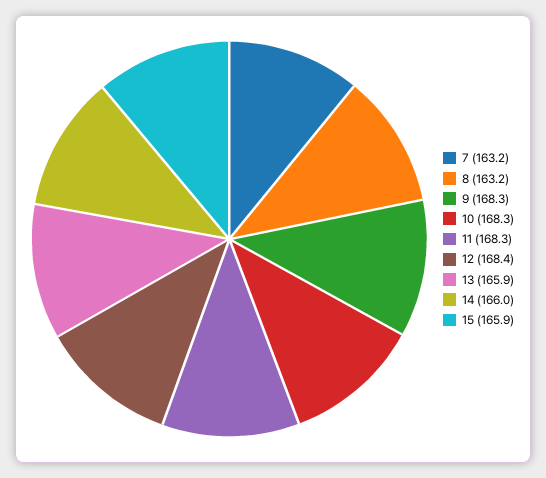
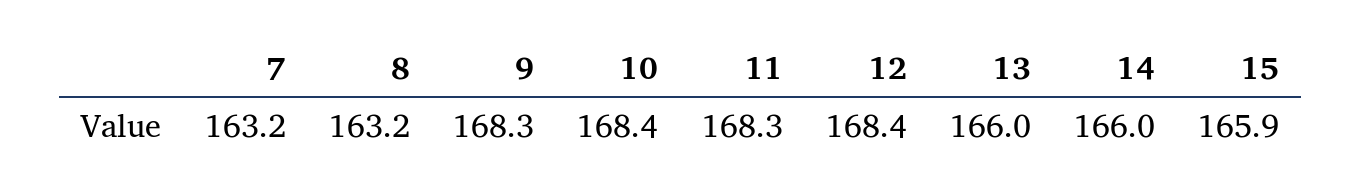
  {
    "7": 163.2,
    "8": 163.2,
    "9": 168.3,
-   "10": 168.3,
+   "10": 168.4,
    "11": 168.3,
    "12": 168.4,
-   "13": 165.9,
+   "13": 166,
    "14": 166,
    "15": 165.9
  }

